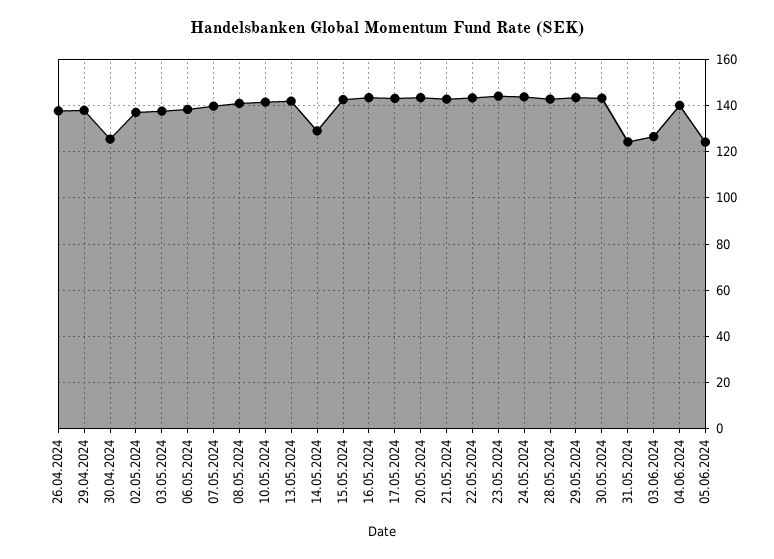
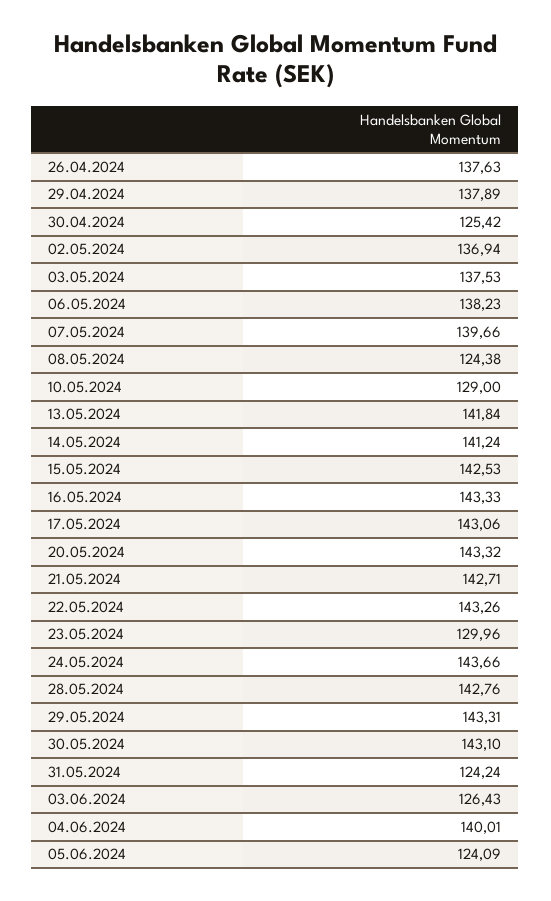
  {
    "26.04.2024": 137.63,
    "29.04.2024": 137.89,
    "30.04.2024": 125.42,
    "02.05.2024": 136.94,
    "03.05.2024": 137.53,
    "06.05.2024": 138.23,
    "07.05.2024": 139.66,
-   "08.05.2024": 140,
+   "08.05.2024": 124.38,
-   "10.05.2024": 140,
+   "10.05.2024": 129,
    "13.05.2024": 141.84,
-   "14.05.2024": 130,
+   "14.05.2024": 141.24,
    "15.05.2024": 142.53,
    "16.05.2024": 143.33,
    "17.05.2024": 143.06,
    "20.05.2024": 143.32,
    "21.05.2024": 142.71,
    "22.05.2024": 143.26,
-   "23.05.2024": 145,
+   "23.05.2024": 129.96,
    "24.05.2024": 143.66,
    "28.05.2024": 142.76,
    "29.05.2024": 143.31,
    "30.05.2024": 143.1,
    "31.05.2024": 124.24,
    "03.06.2024": 126.43,
    "04.06.2024": 140.01,
    "05.06.2024": 124.09
  }

